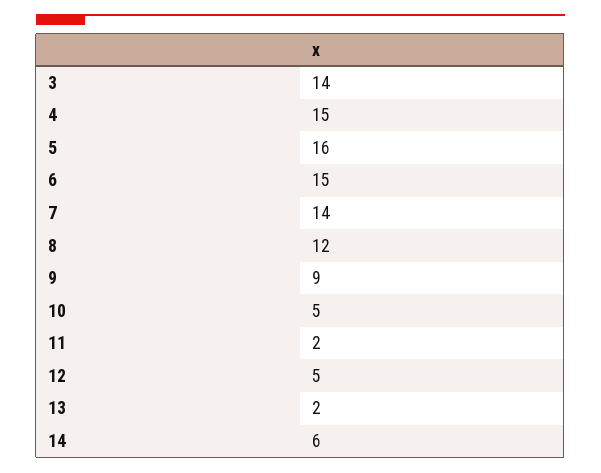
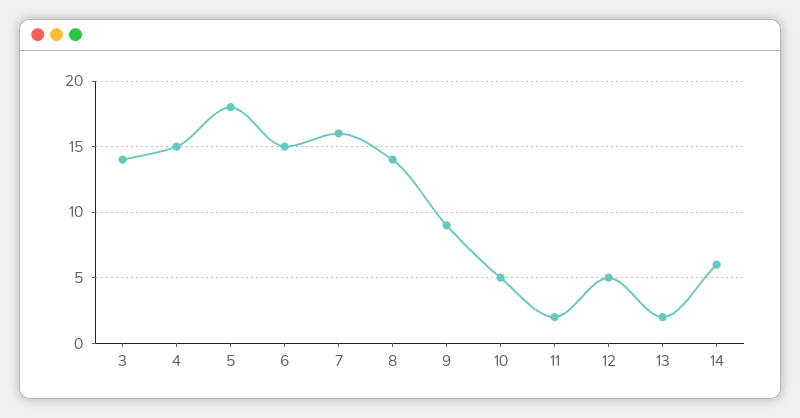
  {
    "3": 14,
    "4": 15,
-   "5": 16,
+   "5": 18,
    "6": 15,
-   "7": 14,
+   "7": 16,
-   "8": 12,
+   "8": 14,
    "9": 9,
    "10": 5,
    "11": 2,
    "12": 5,
    "13": 2,
    "14": 6
  }

